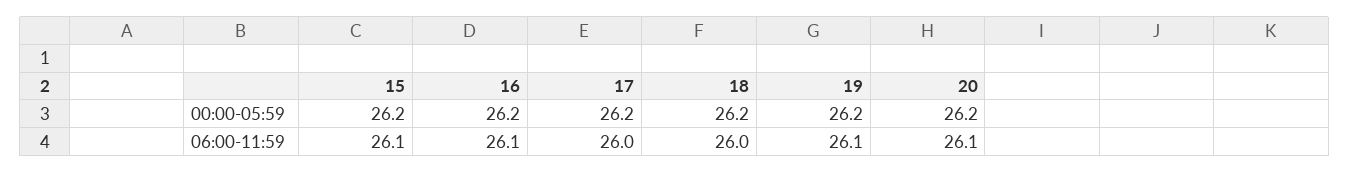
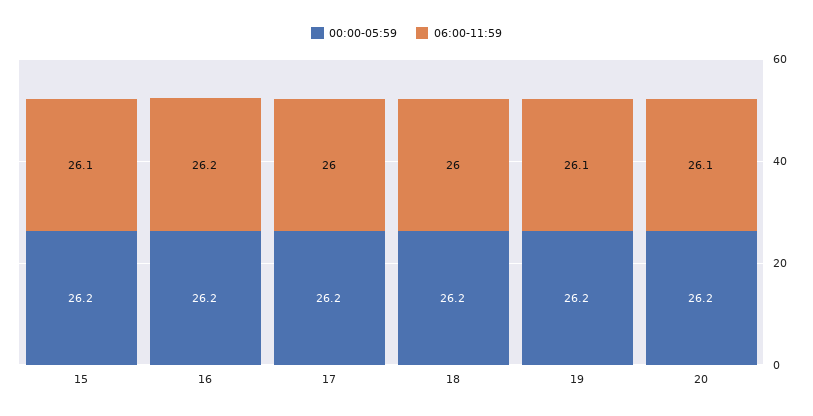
  {
    "00:00-05:59": {
      "15": 26.2,
      "16": 26.2,
      "17": 26.2,
      "18": 26.2,
      "19": 26.2,
      "20": 26.2
    },
    "06:00-11:59": {
      "15": 26.1,
-     "16": 26.1,
+     "16": 26.2,
      "17": 26,
      "18": 26,
      "19": 26.1,
      "20": 26.1
    }
  }

